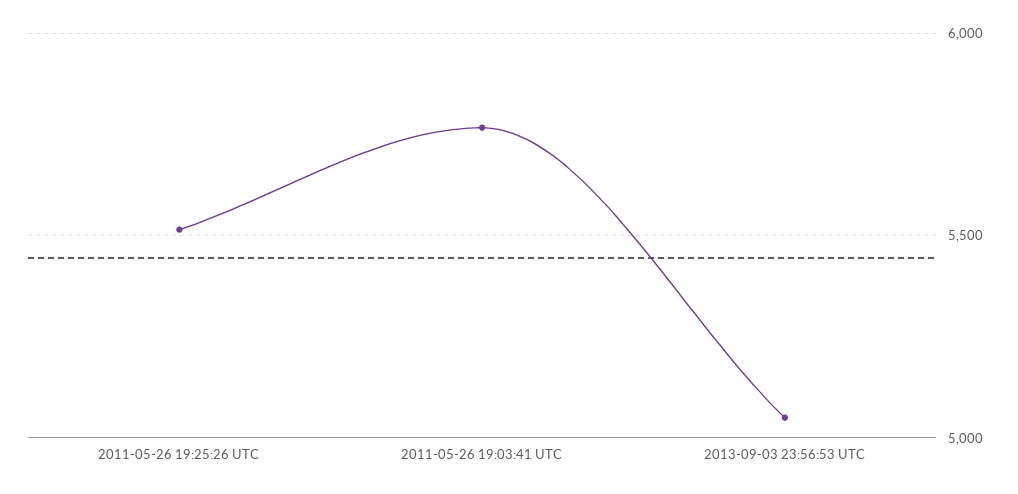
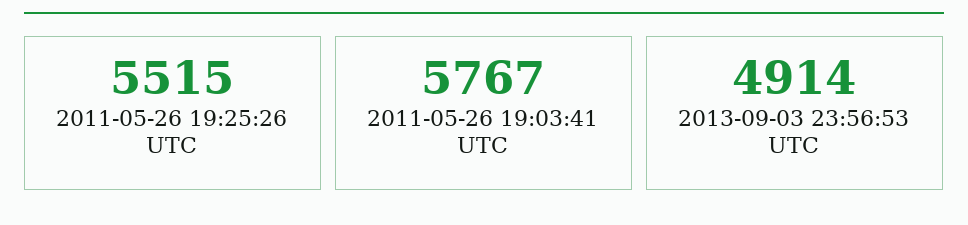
  {
    "2011-05-26 19:25:26 UTC": 5515,
    "2011-05-26 19:03:41 UTC": 5767,
-   "2013-09-03 23:56:53 UTC": 5050
+   "2013-09-03 23:56:53 UTC": 4914
  }

